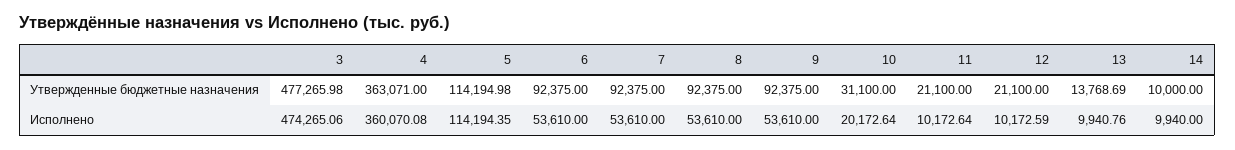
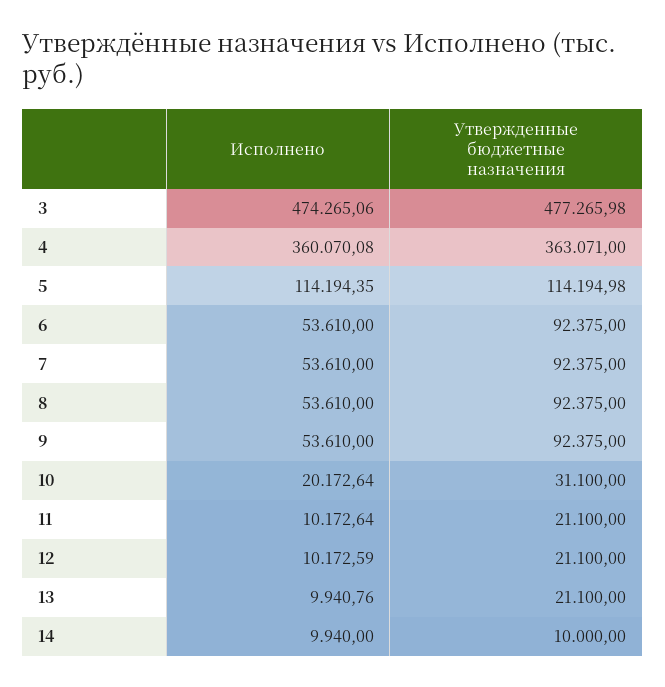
  {
    "3": {
      "Утвержденные бюджетные назначения": 477265.98,
      "Исполнено": 474265.06
    },
    "4": {
      "Утвержденные бюджетные назначения": 363071,
      "Исполнено": 360070.08
    },
    "5": {
      "Утвержденные бюджетные назначения": 114194.98,
      "Исполнено": 114194.35
    },
    "6": {
      "Утвержденные бюджетные назначения": 92375,
      "Исполнено": 53610
    },
    "7": {
      "Утвержденные бюджетные назначения": 92375,
      "Исполнено": 53610
    },
    "8": {
      "Утвержденные бюджетные назначения": 92375,
      "Исполнено": 53610
    },
    "9": {
      "Утвержденные бюджетные назначения": 92375,
      "Исполнено": 53610
    },
    "10": {
      "Утвержденные бюджетные назначения": 31100,
      "Исполнено": 20172.64
    },
    "11": {
      "Утвержденные бюджетные назначения": 21100,
      "Исполнено": 10172.64
    },
    "12": {
      "Утвержденные бюджетные назначения": 21100,
      "Исполнено": 10172.59
    },
    "13": {
-     "Утвержденные бюджетные назначения": 13768.69,
+     "Утвержденные бюджетные назначения": 21100,
      "Исполнено": 9940.76
    },
    "14": {
      "Утвержденные бюджетные назначения": 10000,
      "Исполнено": 9940
    }
  }

